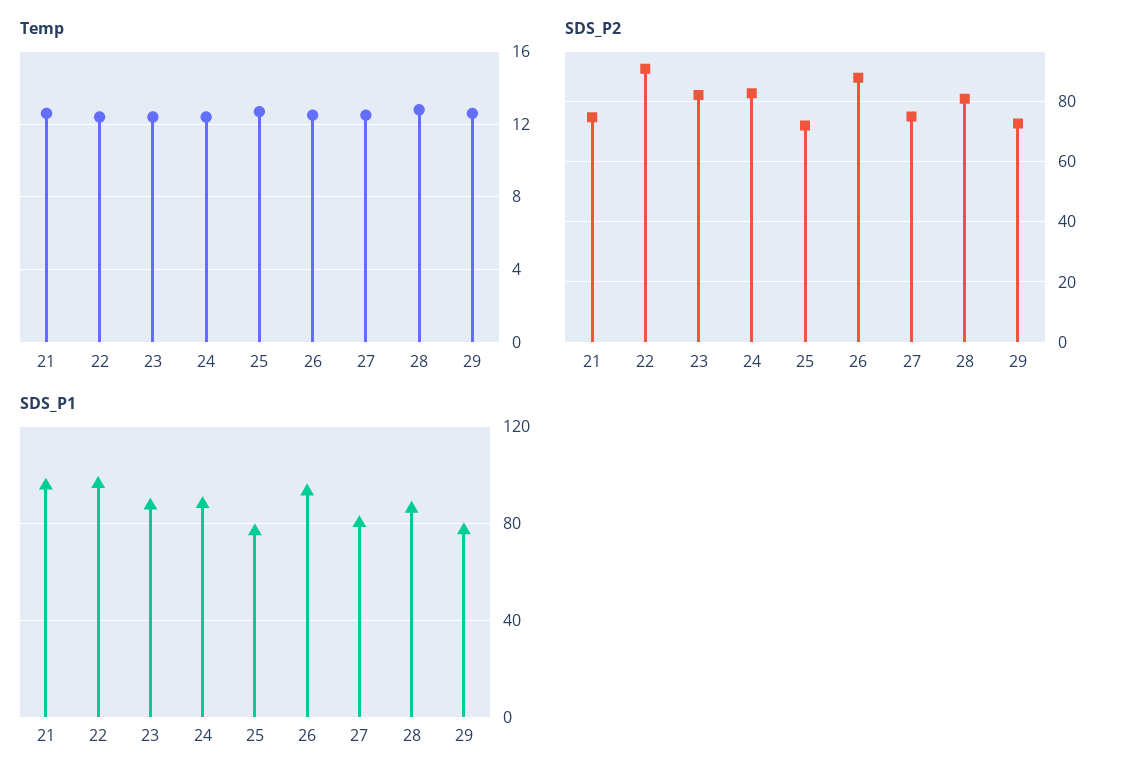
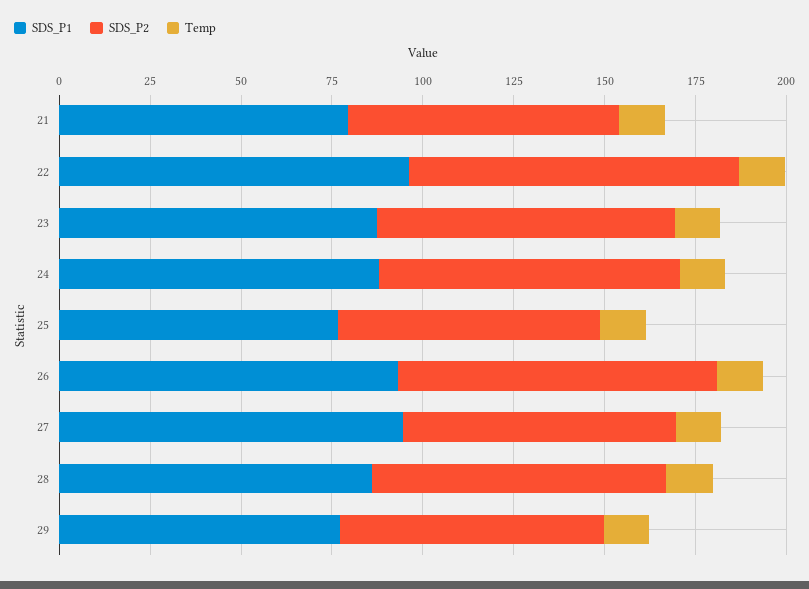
  {
    "Temp": {
      "21": 12.5,
      "22": 12.5,
      "23": 12.5,
      "24": 12.5,
      "25": 12.5,
      "26": 12.5,
      "27": 12.5,
      "28": 13,
      "29": 12.5
    },
    "SDS_P2": {
      "21": 74,
      "22": 90,
      "23": 82,
      "24": 82,
      "25": 72,
      "26": 88,
      "27": 74,
      "28": 80,
      "29": 72
    },
    "SDS_P1": {
-     "21": 95,
+     "21": 80,
      "22": 95,
      "23": 85,
      "24": 90,
      "25": 75,
      "26": 95,
-     "27": 80,
+     "27": 95,
      "28": 85,
      "29": 75
    }
  }

